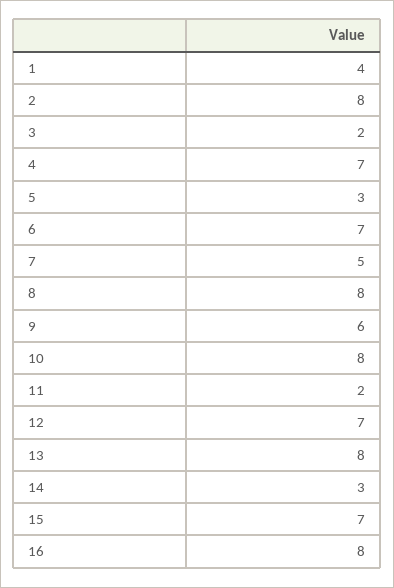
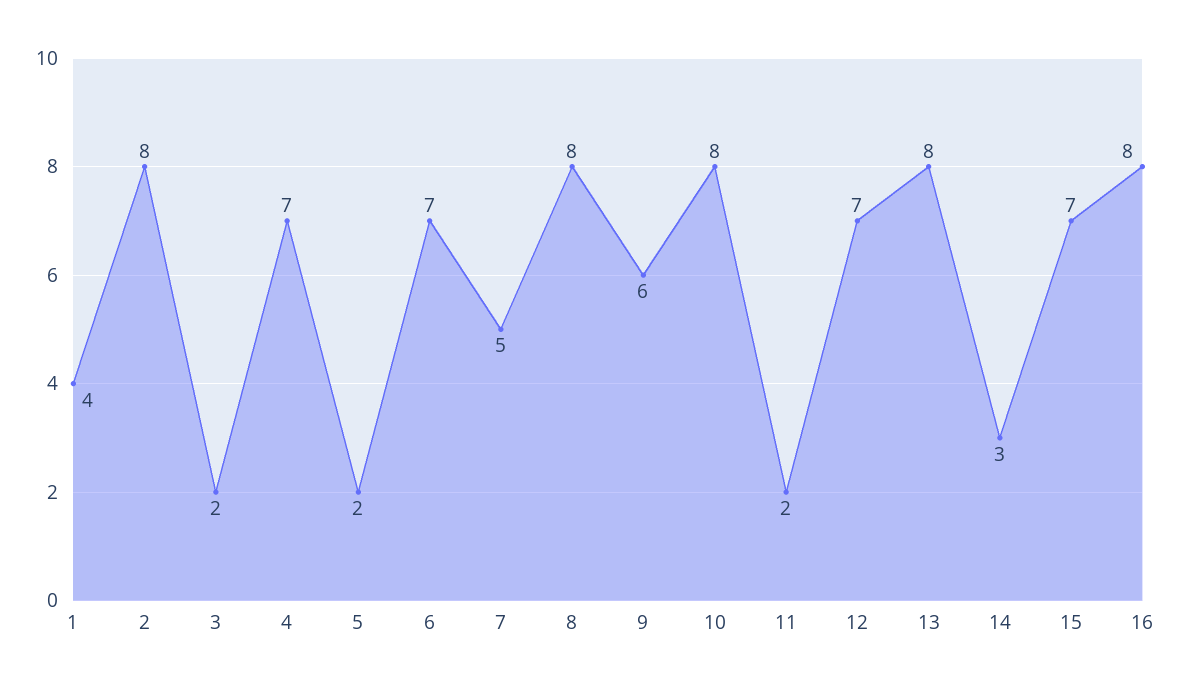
  {
    "1": 4,
    "2": 8,
    "3": 2,
    "4": 7,
-   "5": 3,
+   "5": 2,
    "6": 7,
    "7": 5,
    "8": 8,
    "9": 6,
    "10": 8,
    "11": 2,
    "12": 7,
    "13": 8,
    "14": 3,
    "15": 7,
    "16": 8
  }

